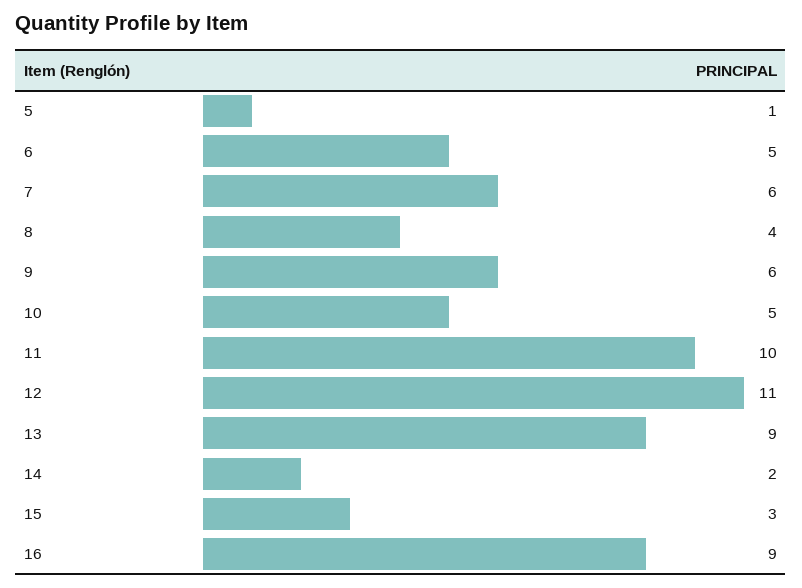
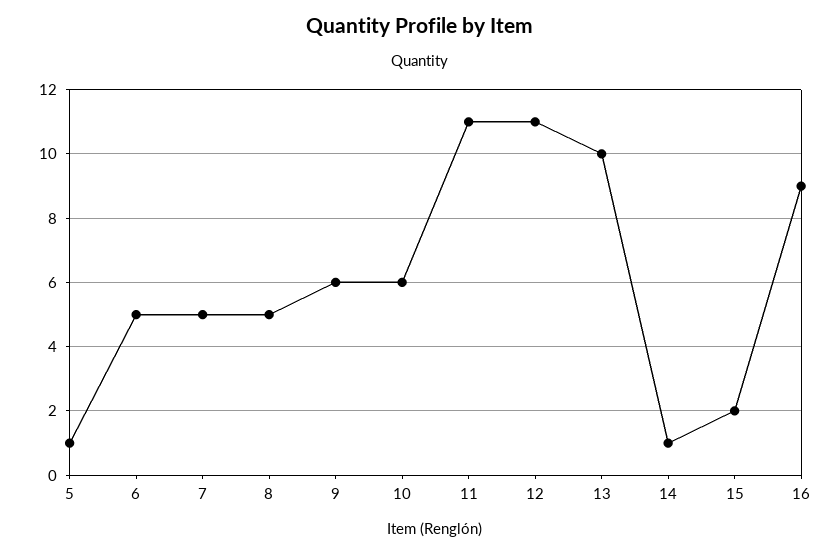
  {
    "5": 1,
    "6": 5,
-   "7": 6,
+   "7": 5,
-   "8": 4,
+   "8": 5,
    "9": 6,
-   "10": 5,
+   "10": 6,
-   "11": 10,
+   "11": 11,
    "12": 11,
-   "13": 9,
+   "13": 10,
-   "14": 2,
+   "14": 1,
-   "15": 3,
+   "15": 2,
    "16": 9
  }

